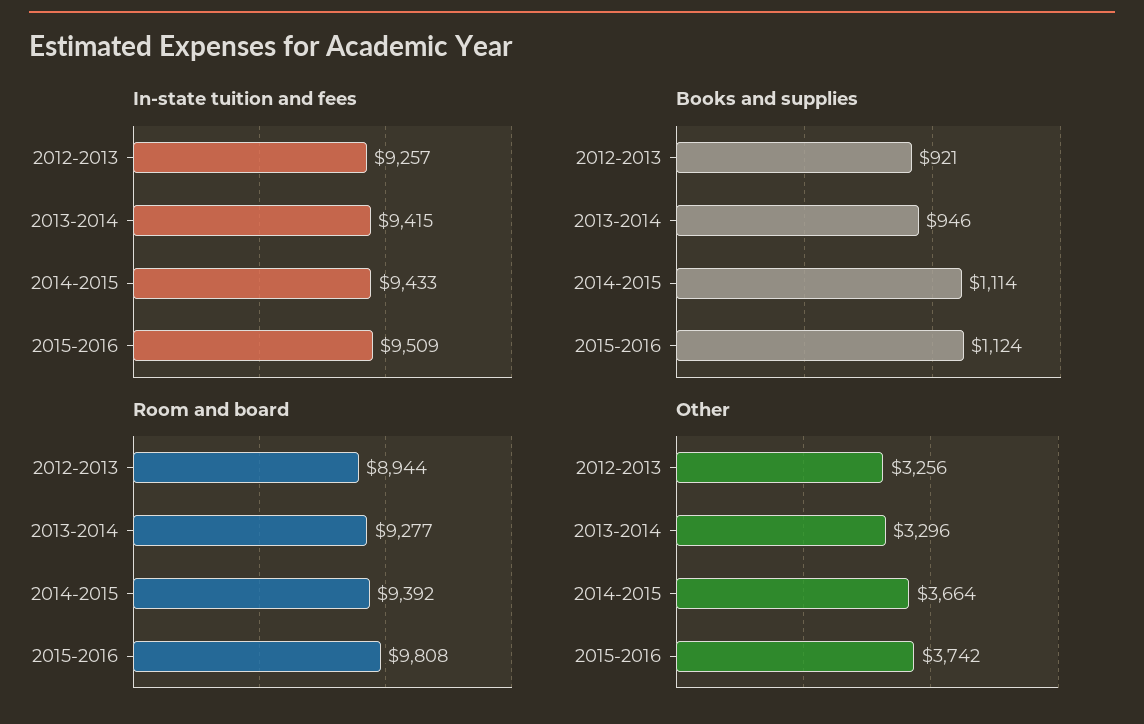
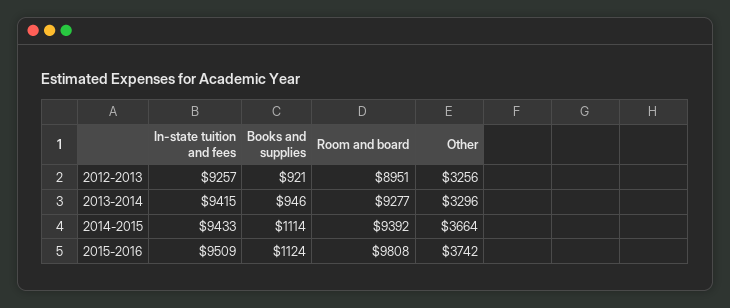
  {
    "In-state tuition and fees": {
      "2012-2013": 9257,
      "2013-2014": 9415,
      "2014-2015": 9433,
      "2015-2016": 9509
    },
    "Books and supplies": {
      "2012-2013": 921,
      "2013-2014": 946,
      "2014-2015": 1114,
      "2015-2016": 1124
    },
    "Room and board": {
-     "2012-2013": 8944,
+     "2012-2013": 8951,
      "2013-2014": 9277,
      "2014-2015": 9392,
      "2015-2016": 9808
    },
    "Other": {
      "2012-2013": 3256,
      "2013-2014": 3296,
      "2014-2015": 3664,
      "2015-2016": 3742
    }
  }

